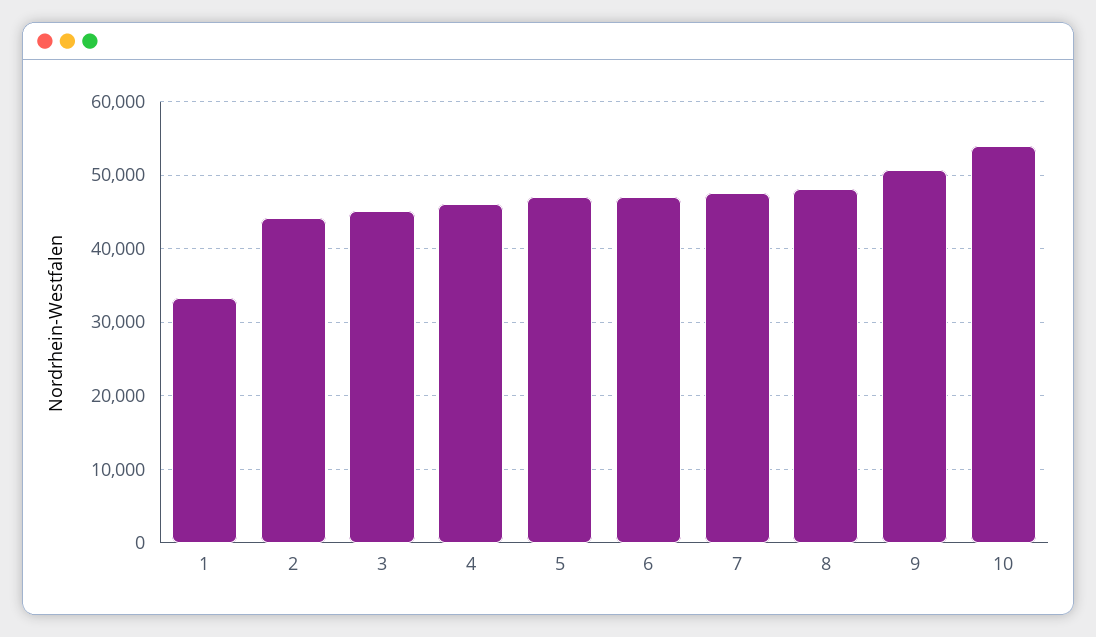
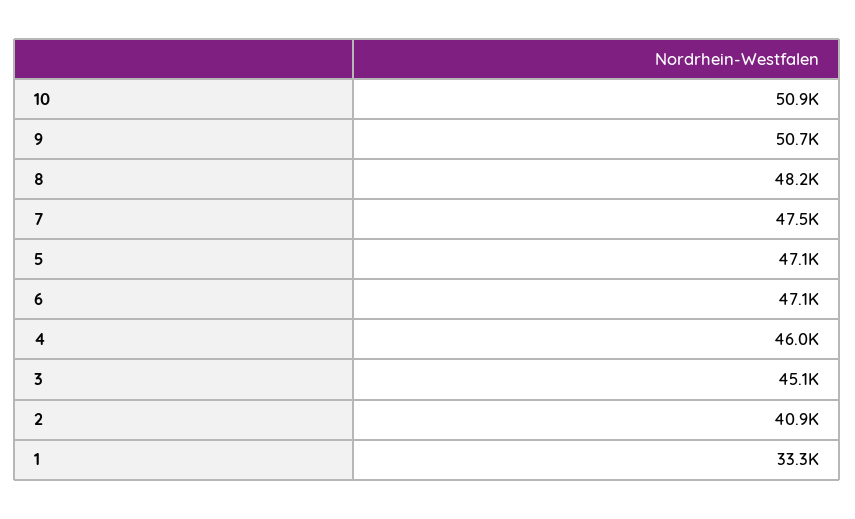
  {
    "1": 33300,
-   "2": 44000,
+   "2": 40900,
    "3": 45100,
    "4": 46000,
    "5": 47100,
    "6": 47100,
    "7": 47500,
    "8": 48200,
    "9": 50700,
-   "10": 54000
+   "10": 50900
  }

